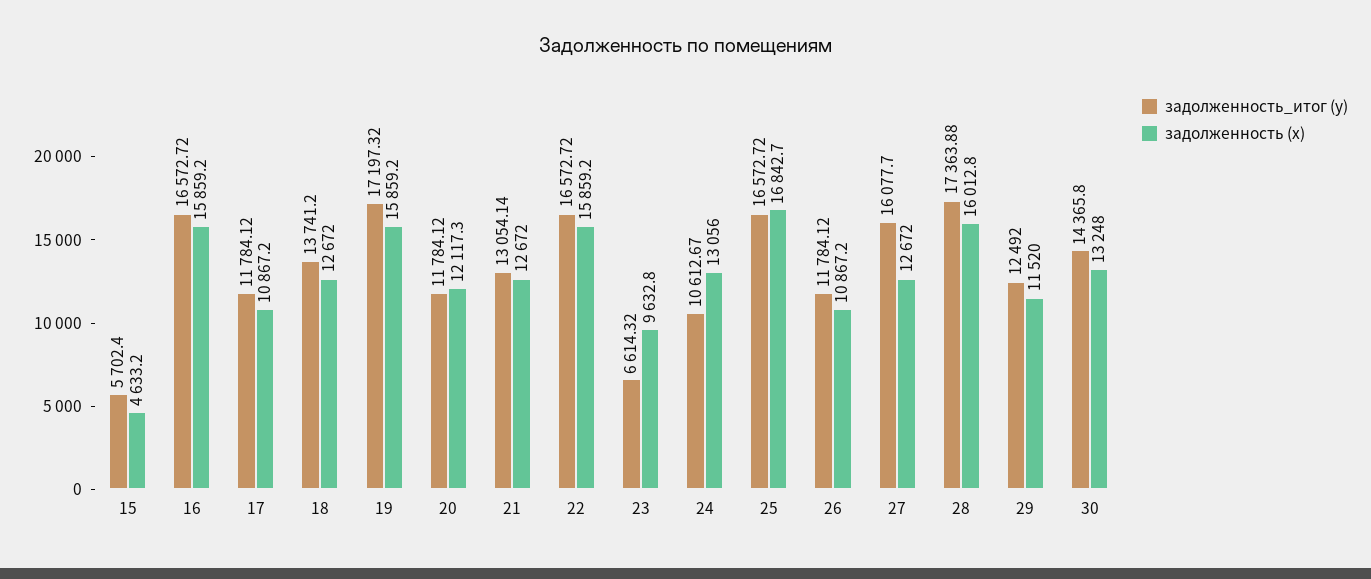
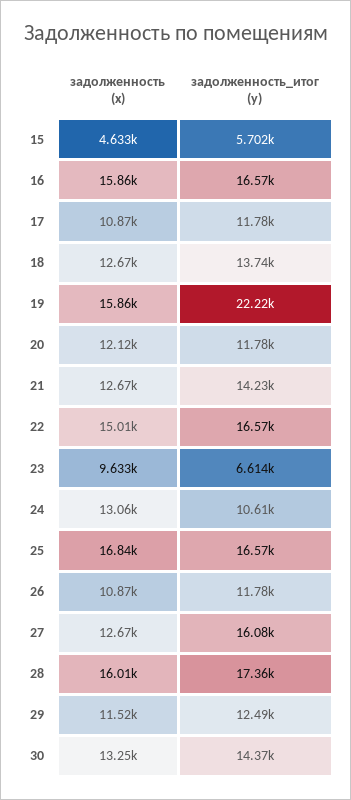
  {
    "задолженность_итог (y)": {
      "15": 5702.4,
      "16": 16572.72,
      "17": 11784.12,
      "18": 13741.2,
-     "19": 17197.32,
+     "19": 22220,
      "20": 11784.12,
-     "21": 13054.14,
+     "21": 14230,
      "22": 16572.72,
      "23": 6614.32,
      "24": 10612.67,
      "25": 16572.72,
      "26": 11784.12,
      "27": 16077.7,
      "28": 17363.88,
      "29": 12492,
      "30": 14365.8
    },
    "задолженность (x)": {
      "15": 4633.2,
      "16": 15859.2,
      "17": 10867.2,
      "18": 12672,
      "19": 15859.2,
      "20": 12117.3,
      "21": 12672,
-     "22": 15859.2,
+     "22": 15010,
      "23": 9632.8,
      "24": 13056,
      "25": 16842.7,
      "26": 10867.2,
      "27": 12672,
      "28": 16012.8,
      "29": 11520,
      "30": 13248
    }
  }

